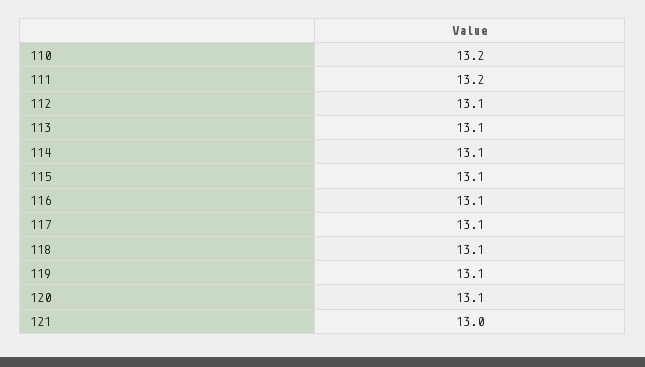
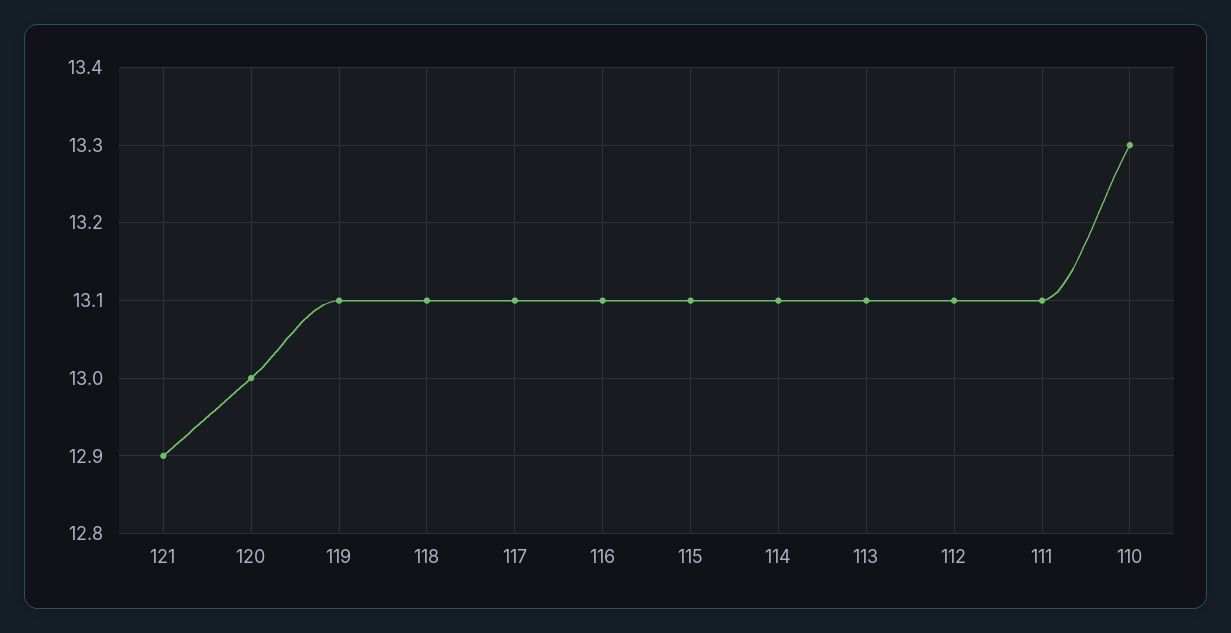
  {
-   "110": 13.2,
+   "110": 13.3,
-   "111": 13.2,
+   "111": 13.1,
    "112": 13.1,
    "113": 13.1,
    "114": 13.1,
    "115": 13.1,
    "116": 13.1,
    "117": 13.1,
    "118": 13.1,
    "119": 13.1,
-   "120": 13.1,
+   "120": 13,
-   "121": 13
+   "121": 12.9
  }

